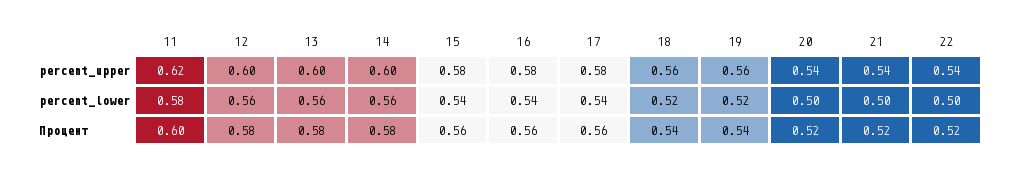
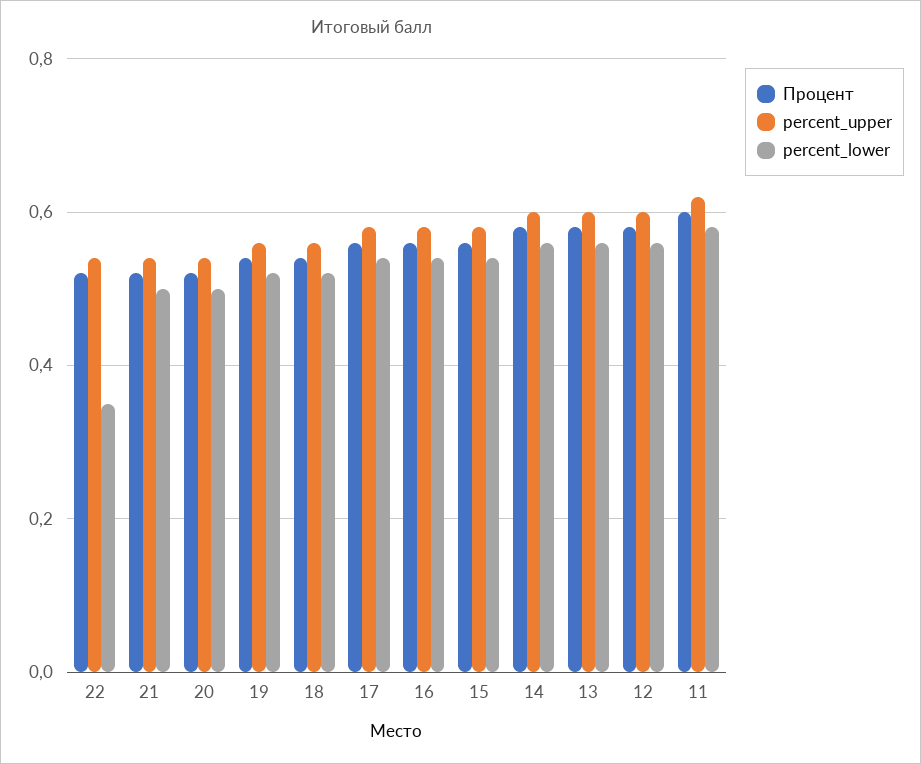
  {
    "percent_upper": {
      "11": 0.62,
      "12": 0.6,
      "13": 0.6,
      "14": 0.6,
      "15": 0.58,
      "16": 0.58,
      "17": 0.58,
      "18": 0.56,
      "19": 0.56,
      "20": 0.54,
      "21": 0.54,
      "22": 0.54
    },
    "percent_lower": {
      "11": 0.58,
      "12": 0.56,
      "13": 0.56,
      "14": 0.56,
      "15": 0.54,
      "16": 0.54,
      "17": 0.54,
      "18": 0.52,
      "19": 0.52,
      "20": 0.5,
      "21": 0.5,
-     "22": 0.5
+     "22": 0.35
    },
    "Процент": {
      "11": 0.6,
      "12": 0.58,
      "13": 0.58,
      "14": 0.58,
      "15": 0.56,
      "16": 0.56,
      "17": 0.56,
      "18": 0.54,
      "19": 0.54,
      "20": 0.52,
      "21": 0.52,
      "22": 0.52
    }
  }

